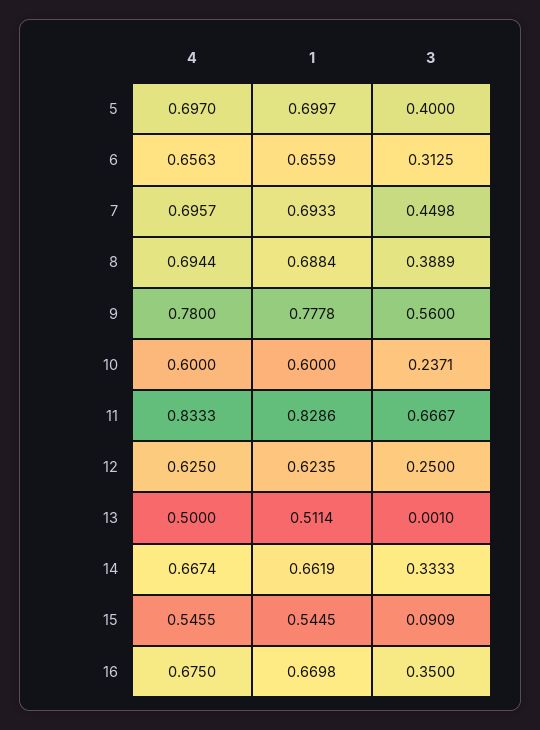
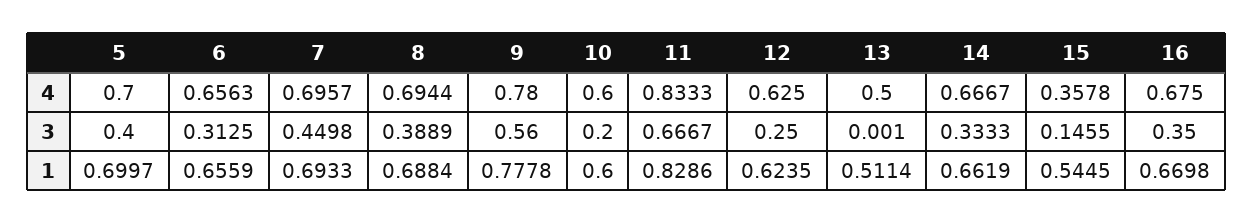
  {
    "4": {
-     "5": 0.697,
+     "5": 0.7,
      "6": 0.6563,
      "7": 0.6957,
      "8": 0.6944,
      "9": 0.78,
      "10": 0.6,
      "11": 0.8333,
      "12": 0.625,
      "13": 0.5,
-     "14": 0.6674,
+     "14": 0.6667,
-     "15": 0.5455,
+     "15": 0.3578,
      "16": 0.675
    },
    "1": {
      "5": 0.6997,
      "6": 0.6559,
      "7": 0.6933,
      "8": 0.6884,
      "9": 0.7778,
      "10": 0.6,
      "11": 0.8286,
      "12": 0.6235,
      "13": 0.5114,
      "14": 0.6619,
      "15": 0.5445,
      "16": 0.6698
    },
    "3": {
      "5": 0.4,
      "6": 0.3125,
      "7": 0.4498,
      "8": 0.3889,
      "9": 0.56,
-     "10": 0.2371,
+     "10": 0.2,
      "11": 0.6667,
      "12": 0.25,
      "13": 0.001,
      "14": 0.3333,
-     "15": 0.0909,
+     "15": 0.1455,
      "16": 0.35
    }
  }

